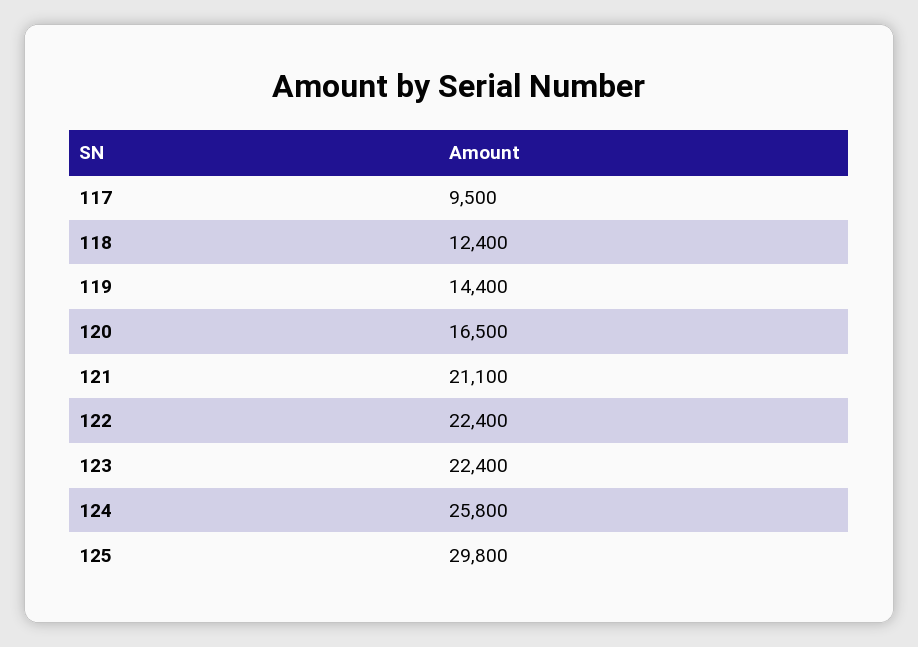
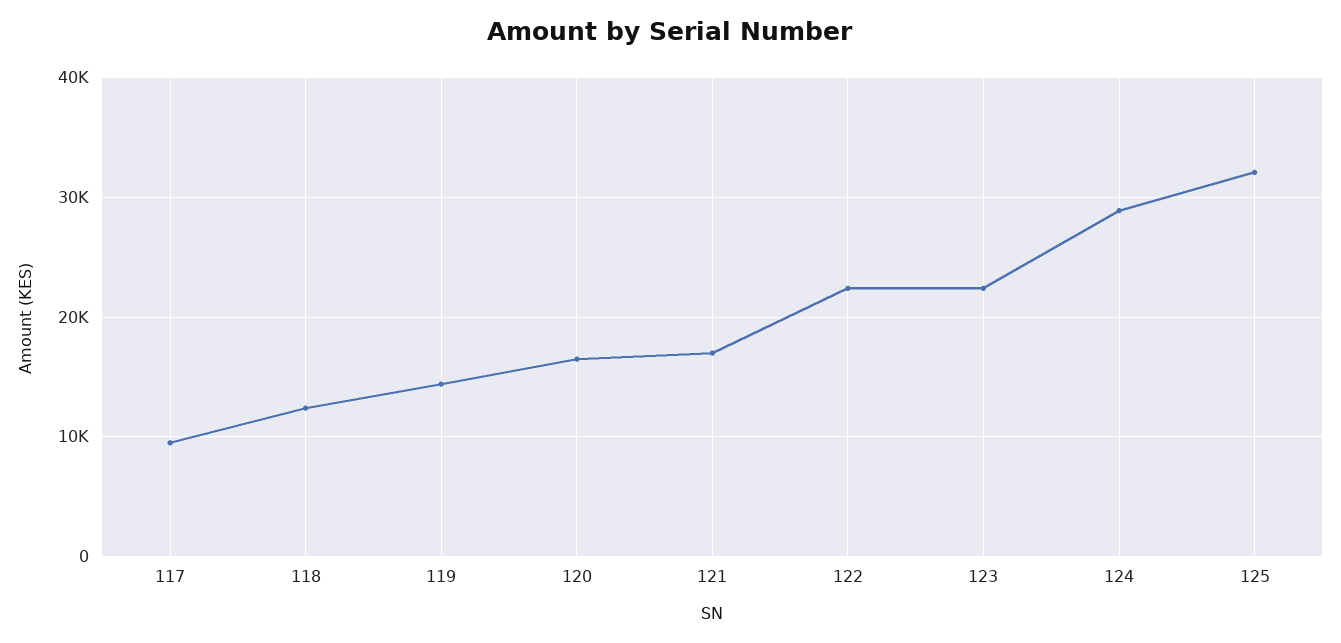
  {
    "117": 9500,
    "118": 12400,
    "119": 14400,
    "120": 16500,
-   "121": 21100,
+   "121": 17000,
    "122": 22400,
    "123": 22400,
-   "124": 25800,
+   "124": 29000,
-   "125": 29800
+   "125": 32000
  }

